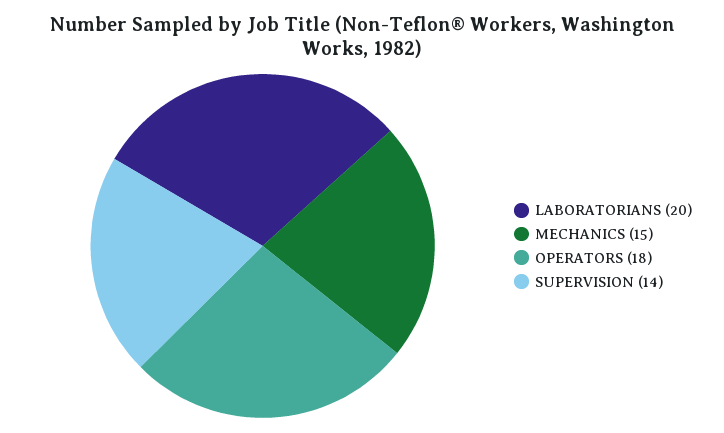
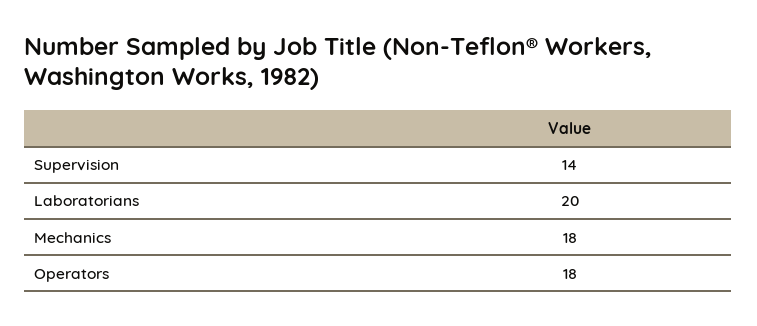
  {
    "LABORATORIANS": 20,
-   "MECHANICS": 15,
+   "MECHANICS": 18,
    "OPERATORS": 18,
    "SUPERVISION": 14
  }

